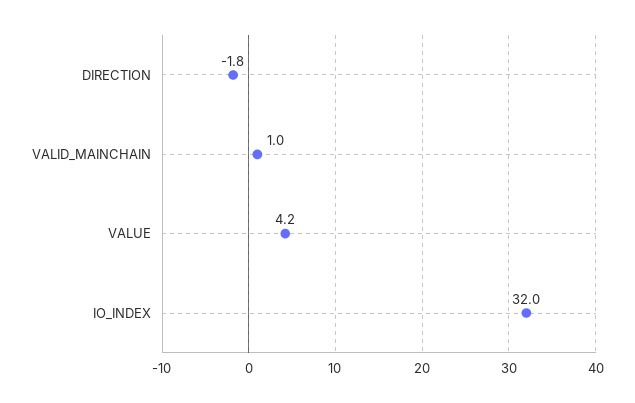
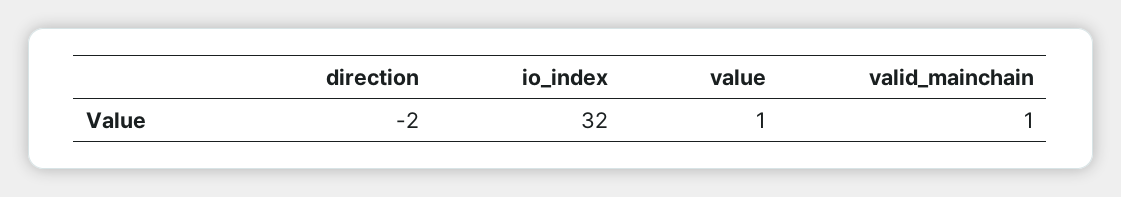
  {
    "DIRECTION": -1.8,
    "VALID_MAINCHAIN": 1,
-   "VALUE": 4.2,
+   "VALUE": 1,
    "IO_INDEX": 32
  }

